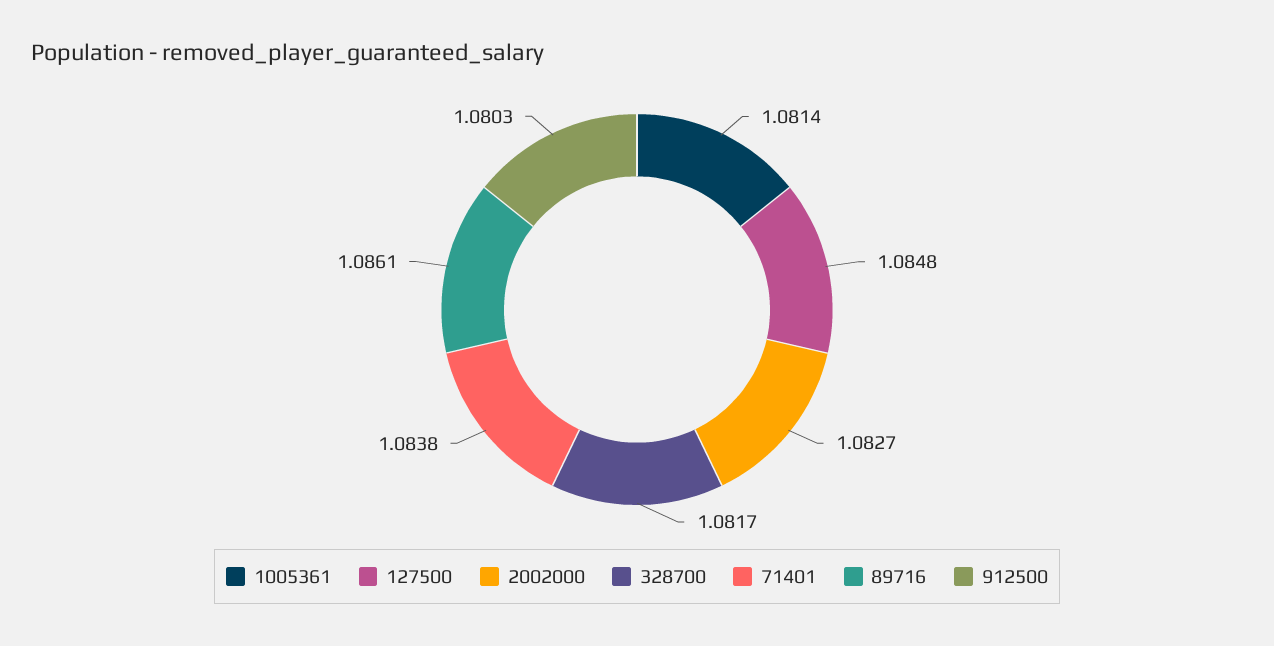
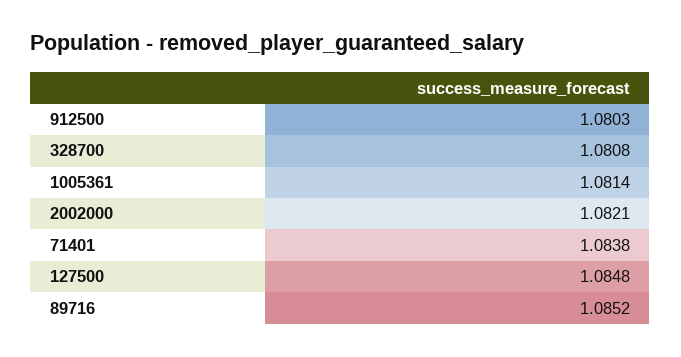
  {
    "1005361": 1.0814,
    "127500": 1.0848,
-   "2002000": 1.0827,
+   "2002000": 1.0821,
-   "328700": 1.0817,
+   "328700": 1.0808,
    "71401": 1.0838,
-   "89716": 1.0861,
+   "89716": 1.0852,
    "912500": 1.0803
  }

